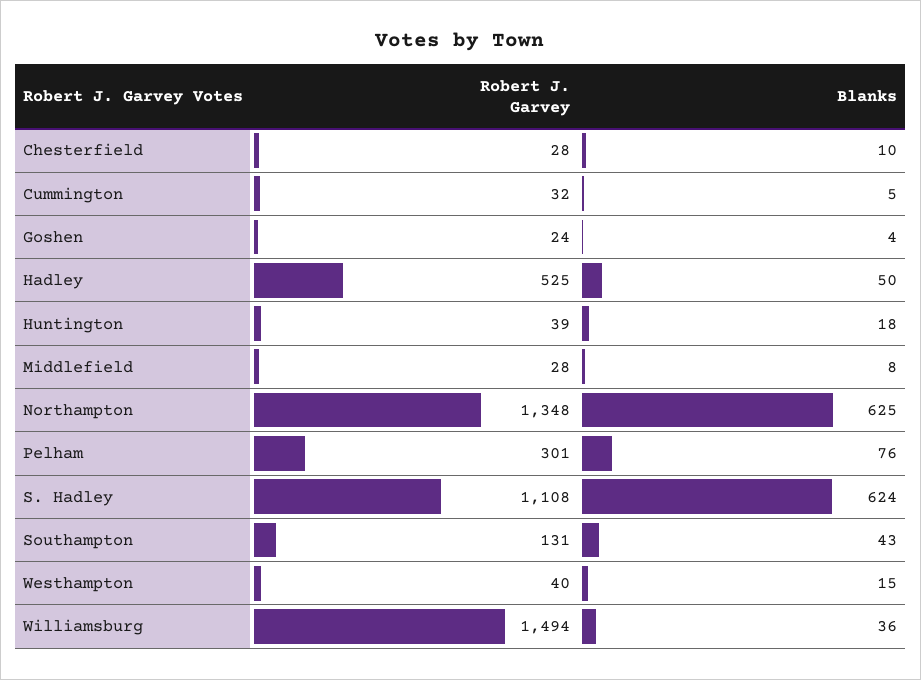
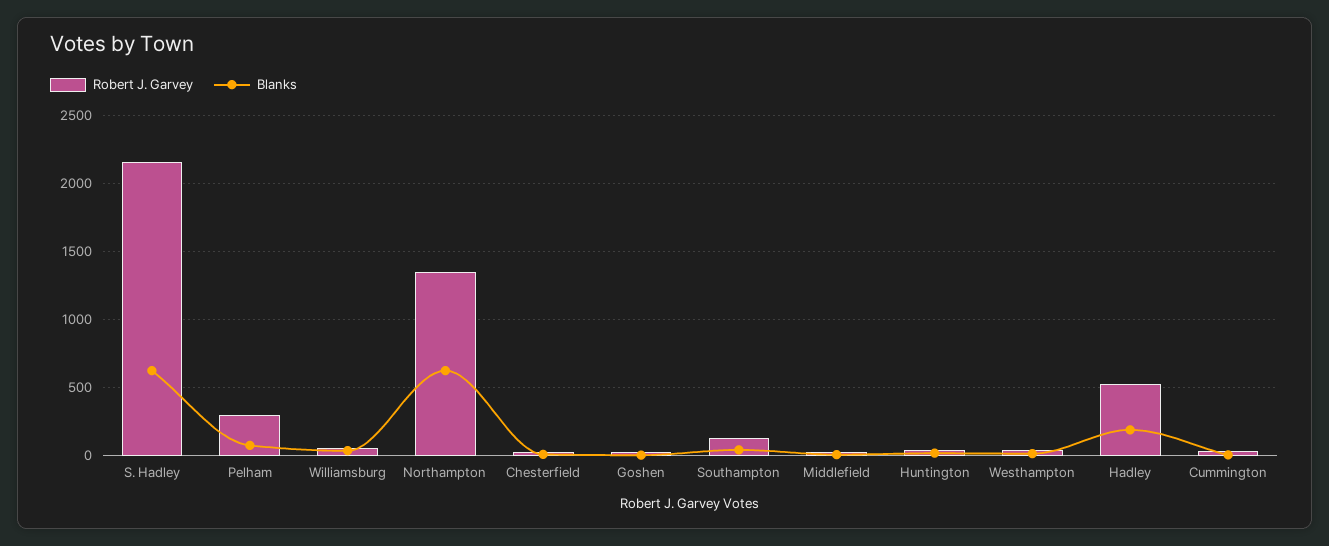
  {
    "Robert J. Garvey": {
      "Chesterfield": 28,
      "Cummington": 32,
      "Goshen": 24,
      "Hadley": 525,
      "Huntington": 39,
      "Middlefield": 28,
      "Northampton": 1348,
      "Pelham": 301,
-     "S. Hadley": 1108,
+     "S. Hadley": 2150,
      "Southampton": 131,
      "Westhampton": 40,
-     "Williamsburg": 1494
+     "Williamsburg": 50
    },
    "Blanks": {
      "Chesterfield": 10,
      "Cummington": 5,
      "Goshen": 4,
-     "Hadley": 50,
+     "Hadley": 200,
      "Huntington": 18,
      "Middlefield": 8,
      "Northampton": 625,
      "Pelham": 76,
      "S. Hadley": 624,
      "Southampton": 43,
      "Westhampton": 15,
      "Williamsburg": 36
    }
  }

